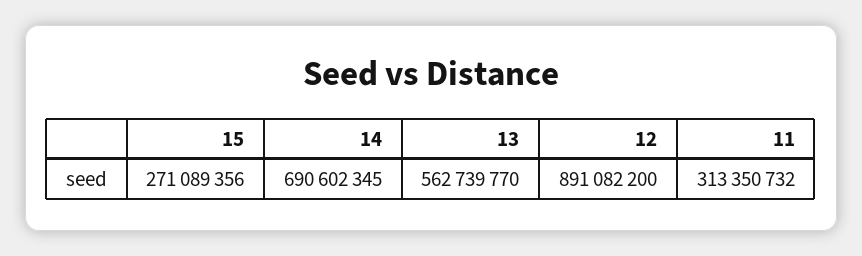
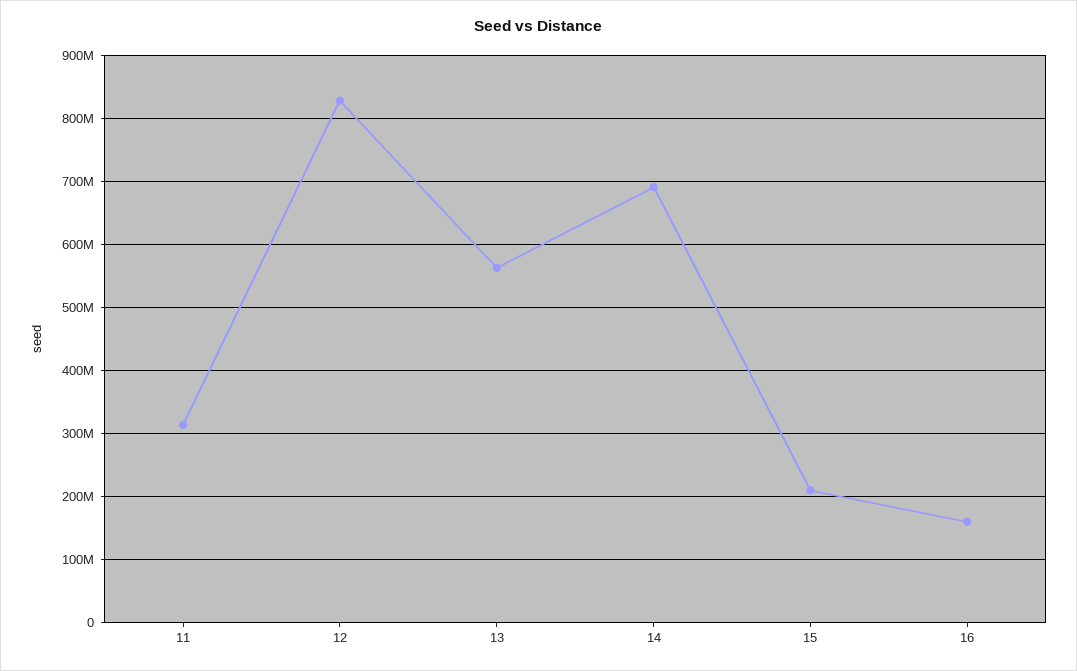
  {
-   "15": 271089356,
+   "15": 210000000,
    "14": 690602345,
    "13": 562739770,
-   "12": 891082200,
+   "12": 830000000,
-   "11": 313350732
+   "11": 313350732,
+   "16": 160000000
  }

